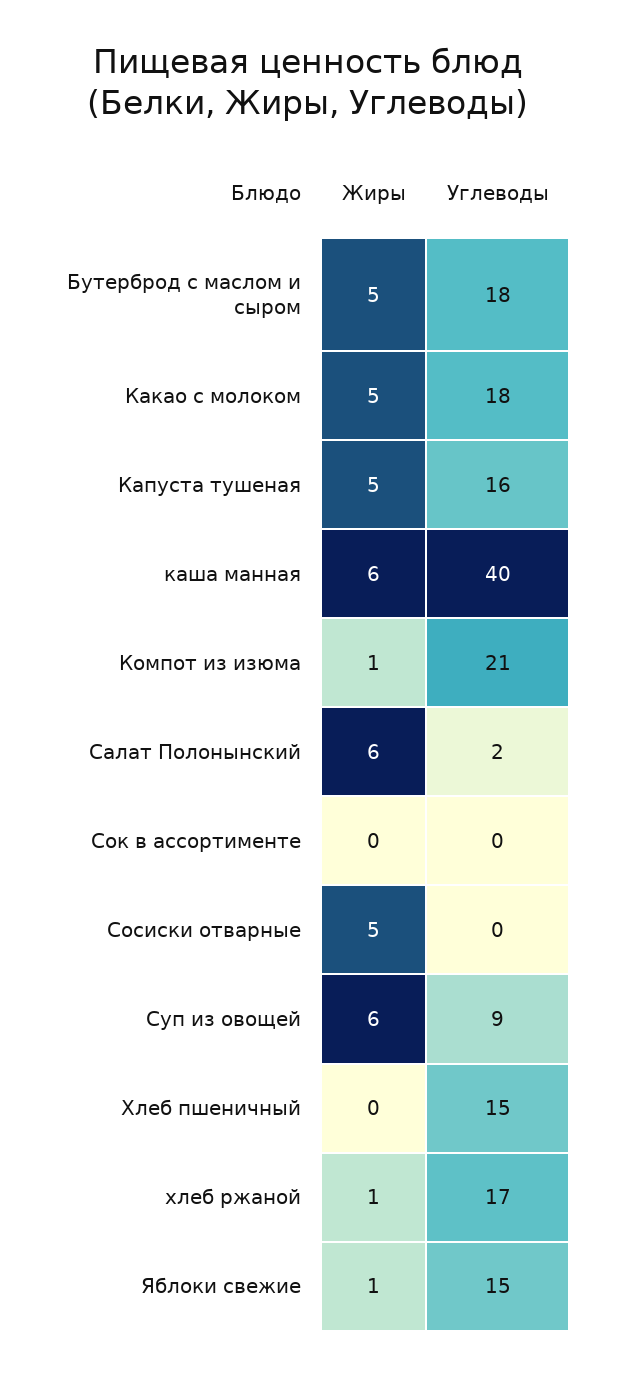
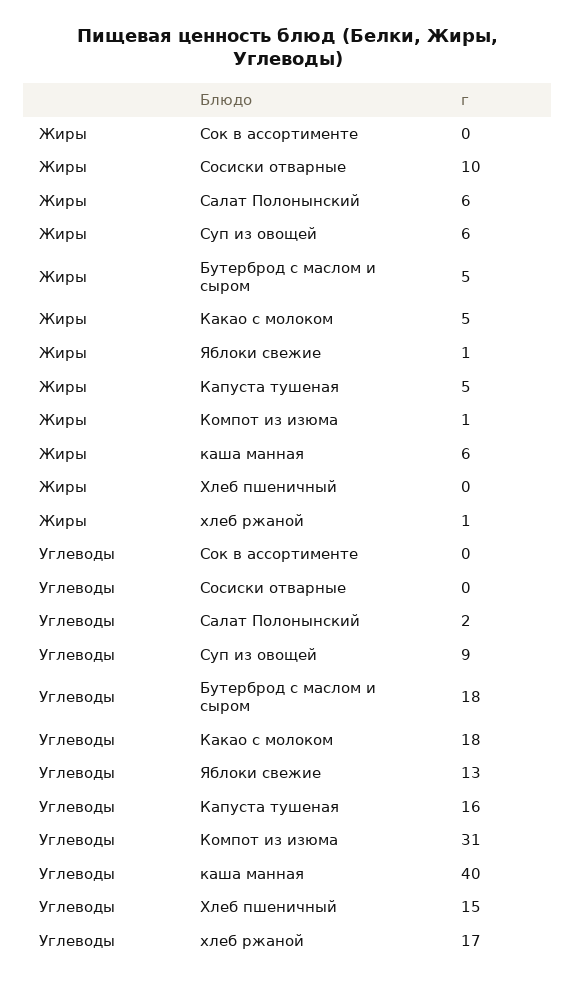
  {
    "Жиры": {
      "Бутерброд с маслом и сыром": 5,
      "Какао с молоком": 5,
      "Капуста тушеная": 5,
      "каша манная": 6,
      "Компот из изюма": 1,
      "Салат Полонынский": 6,
      "Сок в ассортименте": 0,
-     "Сосиски отварные": 5,
+     "Сосиски отварные": 10,
      "Суп из овощей": 6,
      "Хлеб пшеничный": 0,
      "хлеб ржаной": 1,
      "Яблоки свежие": 1
    },
    "Углеводы": {
      "Бутерброд с маслом и сыром": 18,
      "Какао с молоком": 18,
      "Капуста тушеная": 16,
      "каша манная": 40,
-     "Компот из изюма": 21,
+     "Компот из изюма": 31,
      "Салат Полонынский": 2,
      "Сок в ассортименте": 0,
      "Сосиски отварные": 0,
      "Суп из овощей": 9,
      "Хлеб пшеничный": 15,
      "хлеб ржаной": 17,
-     "Яблоки свежие": 15
+     "Яблоки свежие": 13
    }
  }

